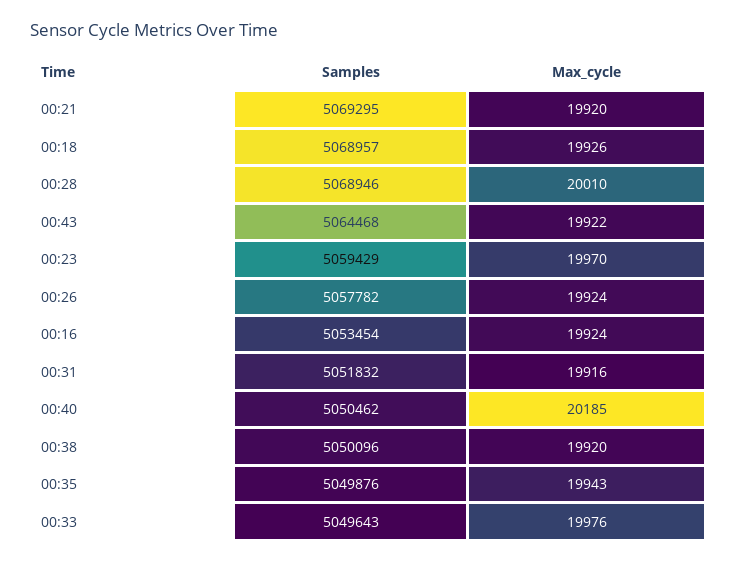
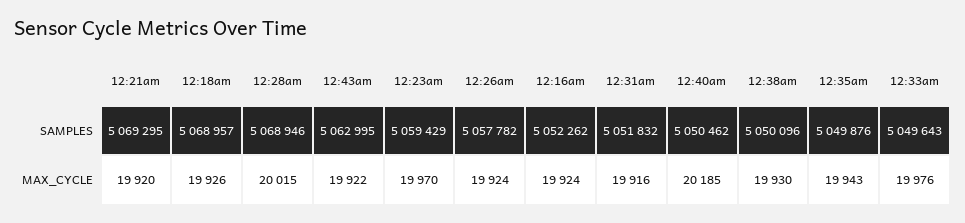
  {
    "Samples": {
      "00:21": 5069295,
      "00:18": 5068957,
      "00:28": 5068946,
-     "00:43": 5064468,
+     "00:43": 5062995,
      "00:23": 5059429,
      "00:26": 5057782,
-     "00:16": 5053454,
+     "00:16": 5052262,
      "00:31": 5051832,
      "00:40": 5050462,
      "00:38": 5050096,
      "00:35": 5049876,
      "00:33": 5049643
    },
    "Max_cycle": {
      "00:21": 19920,
      "00:18": 19926,
-     "00:28": 20010,
+     "00:28": 20015,
      "00:43": 19922,
      "00:23": 19970,
      "00:26": 19924,
      "00:16": 19924,
      "00:31": 19916,
      "00:40": 20185,
-     "00:38": 19920,
+     "00:38": 19930,
      "00:35": 19943,
      "00:33": 19976
    }
  }

